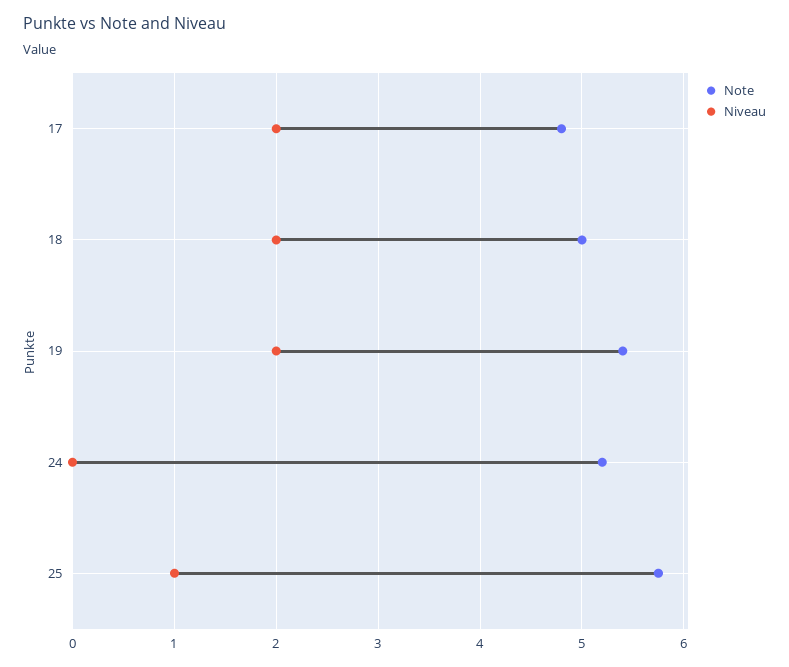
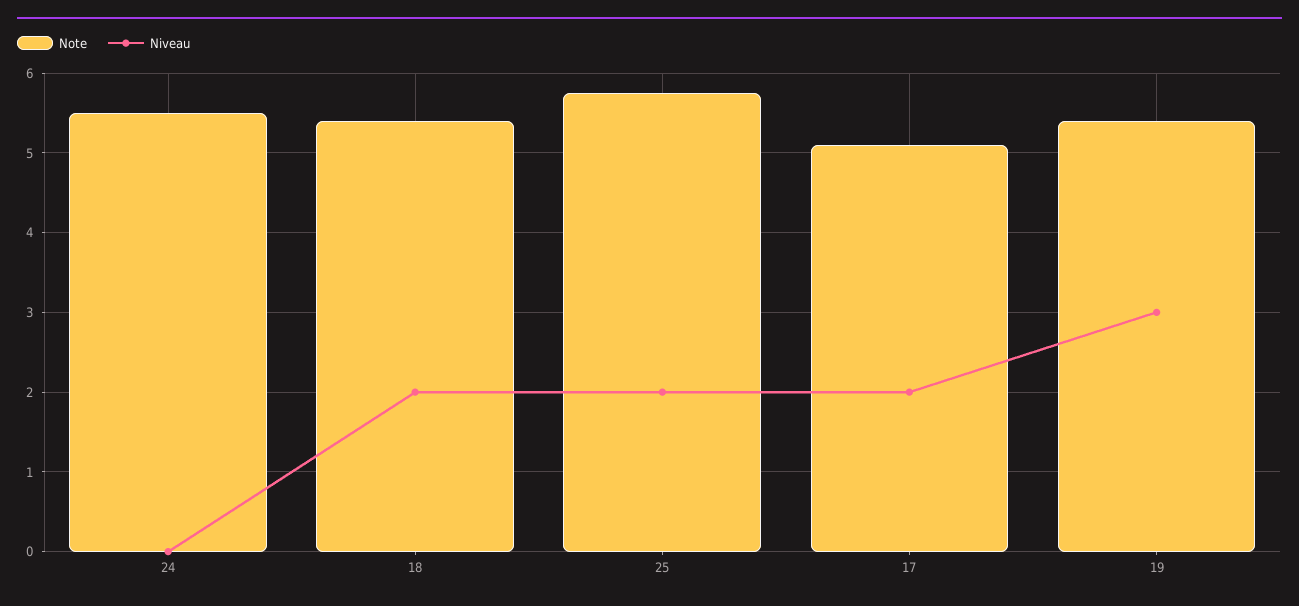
  {
    "Note": {
-     "17": 4.8,
+     "17": 5.1,
-     "18": 5,
+     "18": 5.4,
      "19": 5.4,
-     "24": 5.2,
+     "24": 5.5,
      "25": 5.8
    },
    "Niveau": {
      "17": 2,
      "18": 2,
-     "19": 2,
+     "19": 3,
      "24": 0,
-     "25": 1
+     "25": 2
    }
  }

